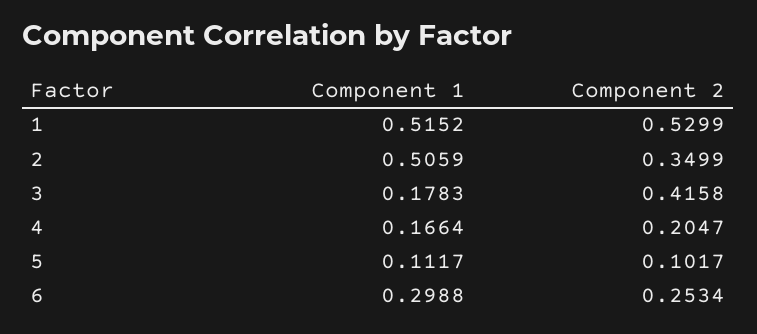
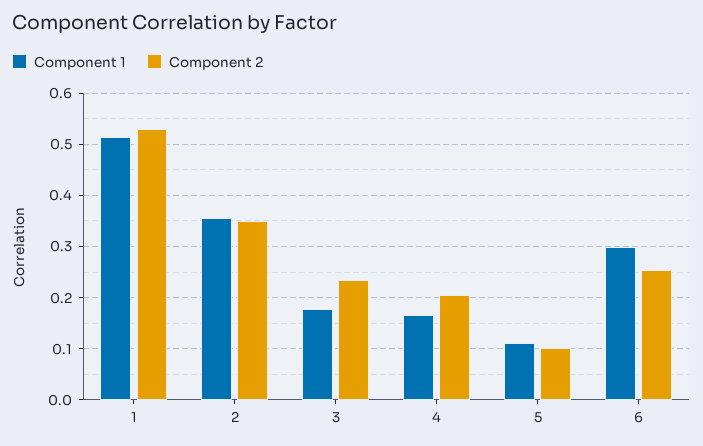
  {
    "Component 1": {
      "1": 0.5152,
-     "2": 0.5059,
+     "2": 0.36,
      "3": 0.1783,
      "4": 0.1664,
      "5": 0.1117,
      "6": 0.2988
    },
    "Component 2": {
      "1": 0.5299,
      "2": 0.3499,
-     "3": 0.4158,
+     "3": 0.24,
      "4": 0.2047,
      "5": 0.1017,
      "6": 0.2534
    }
  }

